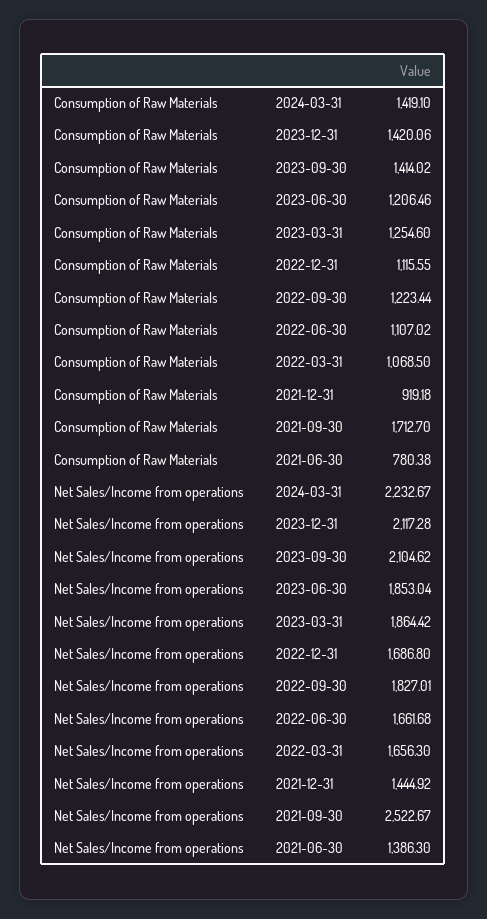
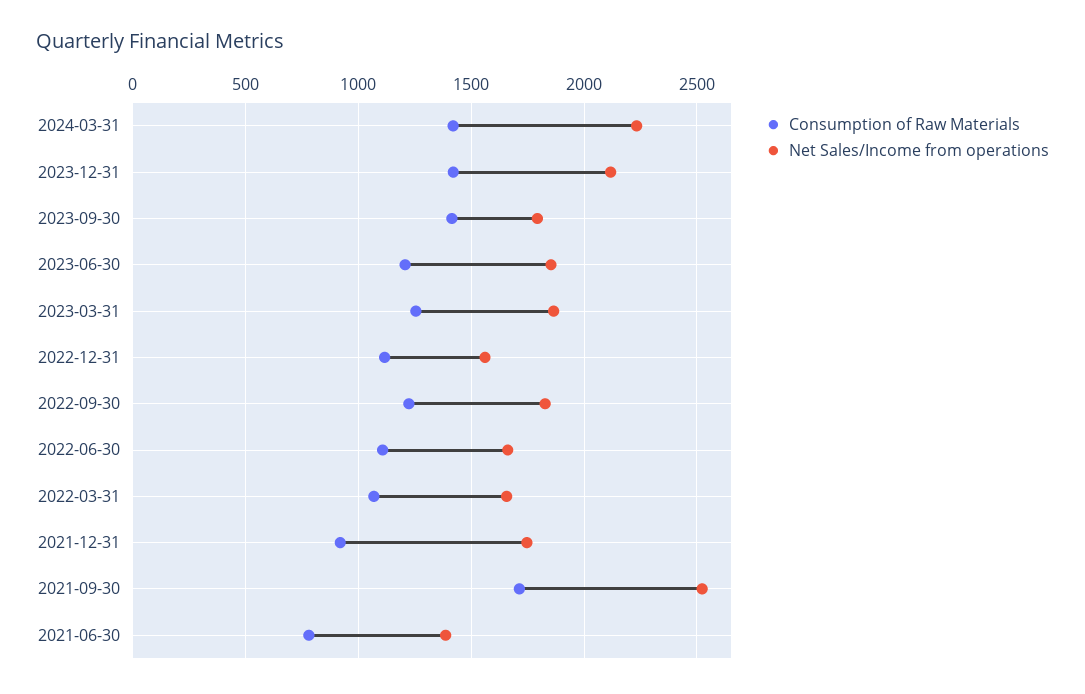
  {
    "Consumption of Raw Materials": {
      "2024-03-31": 1419.1,
      "2023-12-31": 1420.06,
      "2023-09-30": 1414.02,
      "2023-06-30": 1206.46,
      "2023-03-31": 1254.6,
      "2022-12-31": 1115.55,
      "2022-09-30": 1223.44,
      "2022-06-30": 1107.02,
      "2022-03-31": 1068.5,
      "2021-12-31": 919.18,
      "2021-09-30": 1712.7,
      "2021-06-30": 780.38
    },
    "Net Sales/Income from operations": {
      "2024-03-31": 2232.67,
      "2023-12-31": 2117.28,
-     "2023-09-30": 2104.62,
+     "2023-09-30": 1800,
      "2023-06-30": 1853.04,
      "2023-03-31": 1864.42,
-     "2022-12-31": 1686.8,
+     "2022-12-31": 1550,
      "2022-09-30": 1827.01,
      "2022-06-30": 1661.68,
      "2022-03-31": 1656.3,
-     "2021-12-31": 1444.92,
+     "2021-12-31": 1750,
      "2021-09-30": 2522.67,
      "2021-06-30": 1386.3
    }
  }

